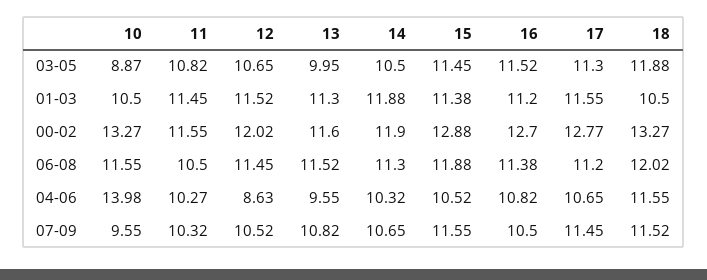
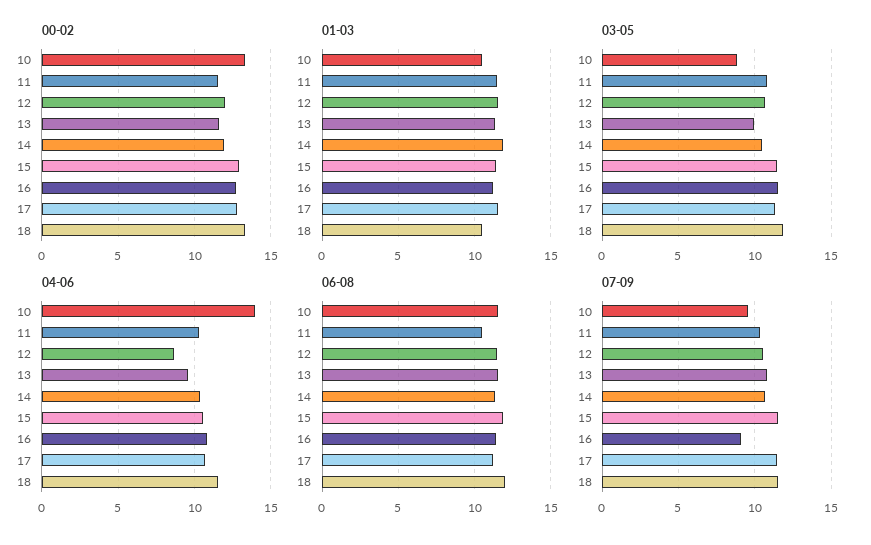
  {
    "03-05": {
      "10": 8.87,
      "11": 10.82,
      "12": 10.65,
      "13": 9.95,
      "14": 10.5,
      "15": 11.45,
      "16": 11.52,
      "17": 11.3,
      "18": 11.88
    },
    "01-03": {
      "10": 10.5,
      "11": 11.45,
      "12": 11.52,
      "13": 11.3,
      "14": 11.88,
      "15": 11.38,
      "16": 11.2,
      "17": 11.55,
      "18": 10.5
    },
    "00-02": {
      "10": 13.27,
      "11": 11.55,
      "12": 12.02,
      "13": 11.6,
      "14": 11.9,
      "15": 12.88,
      "16": 12.7,
      "17": 12.77,
      "18": 13.27
    },
    "06-08": {
      "10": 11.55,
      "11": 10.5,
      "12": 11.45,
      "13": 11.52,
      "14": 11.3,
      "15": 11.88,
      "16": 11.38,
      "17": 11.2,
      "18": 12.02
    },
    "04-06": {
      "10": 13.98,
      "11": 10.27,
      "12": 8.63,
      "13": 9.55,
      "14": 10.32,
      "15": 10.52,
      "16": 10.82,
      "17": 10.65,
      "18": 11.55
    },
    "07-09": {
      "10": 9.55,
      "11": 10.32,
      "12": 10.52,
      "13": 10.82,
      "14": 10.65,
      "15": 11.55,
-     "16": 10.5,
+     "16": 9,
      "17": 11.45,
      "18": 11.52
    }
  }

